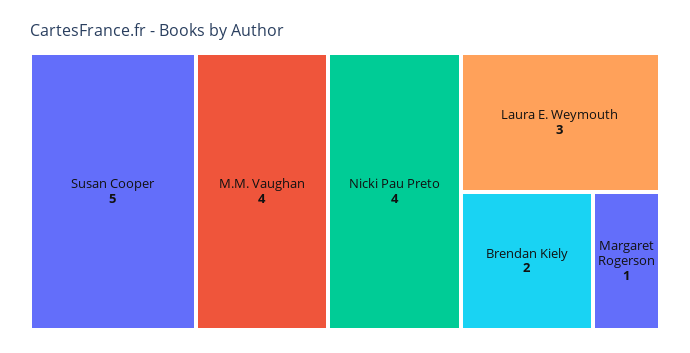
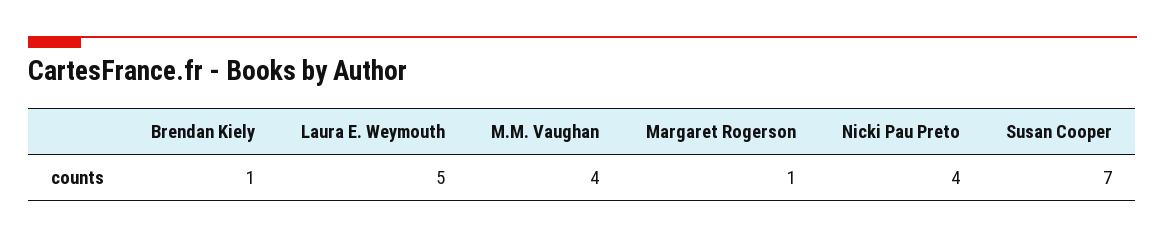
  {
-   "Susan Cooper": 5,
+   "Susan Cooper": 7,
    "M.M. Vaughan": 4,
    "Nicki Pau Preto": 4,
-   "Laura E. Weymouth": 3,
+   "Laura E. Weymouth": 5,
-   "Brendan Kiely": 2,
+   "Brendan Kiely": 1,
    "Margaret Rogerson": 1
  }

